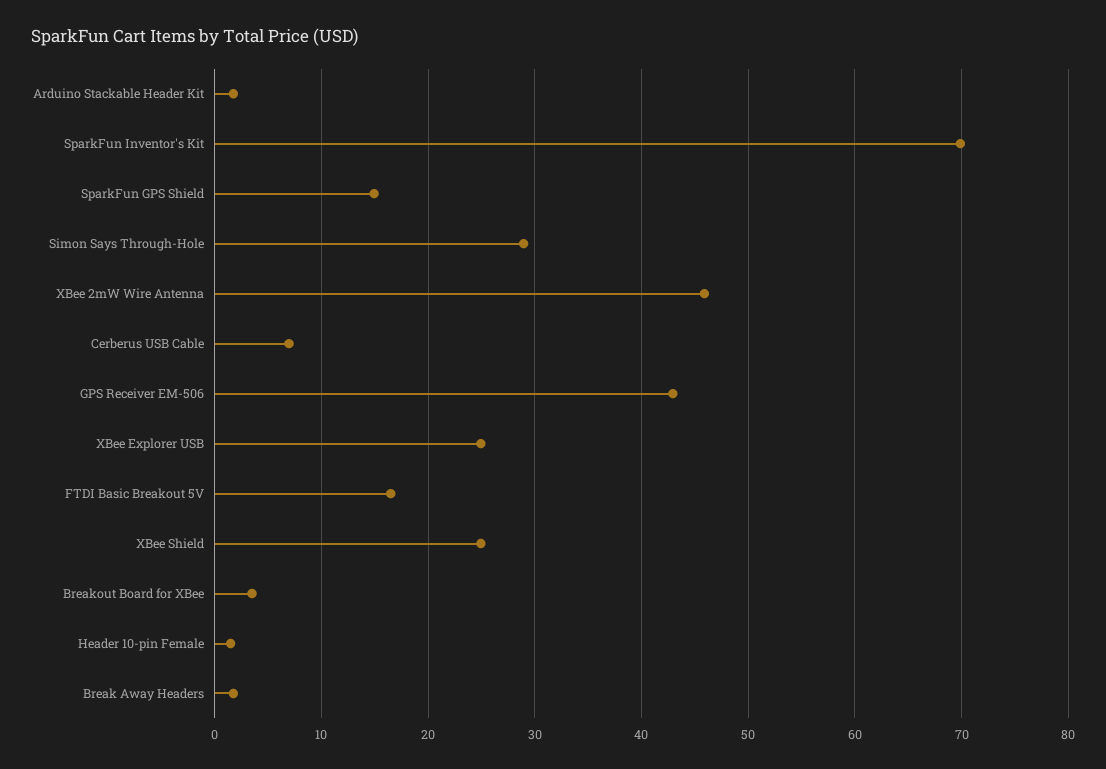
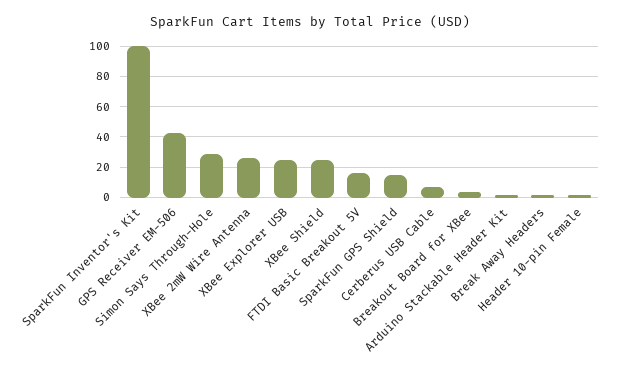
  {
    "Arduino Stackable Header Kit": 2,
-   "SparkFun Inventor's Kit": 70,
+   "SparkFun Inventor's Kit": 100,
    "SparkFun GPS Shield": 15,
    "Simon Says Through-Hole": 29,
-   "XBee 2mW Wire Antenna": 46,
+   "XBee 2mW Wire Antenna": 25,
    "Cerberus USB Cable": 7,
    "GPS Receiver EM-506": 43,
    "XBee Explorer USB": 25,
    "FTDI Basic Breakout 5V": 17,
    "XBee Shield": 25,
    "Breakout Board for XBee": 4,
    "Header 10-pin Female": 2,
    "Break Away Headers": 2
  }

